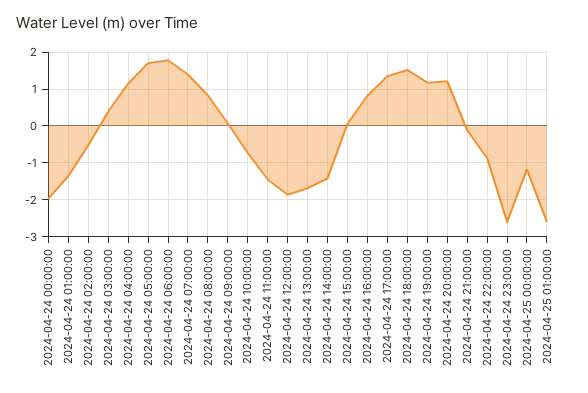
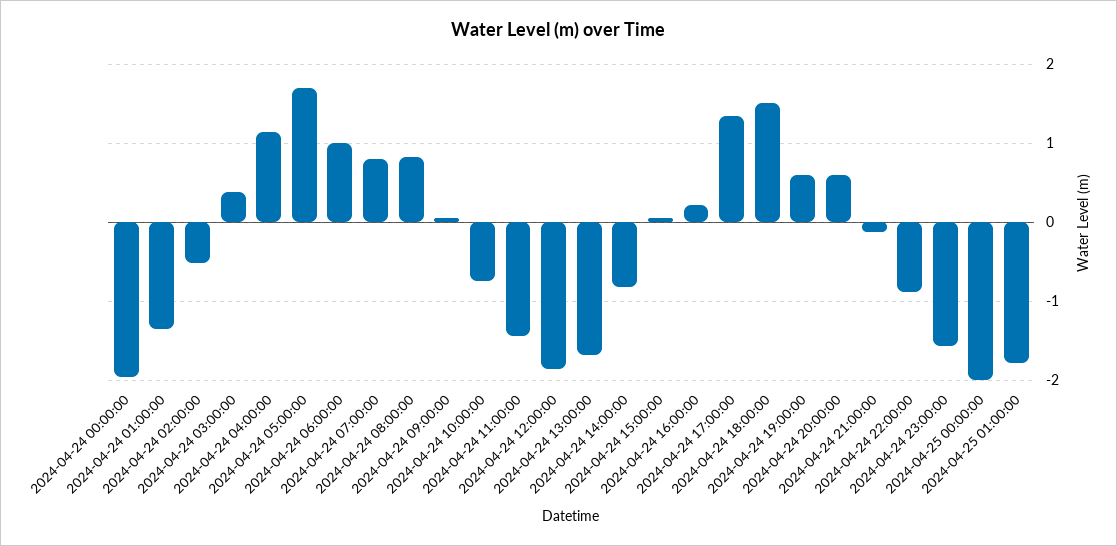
  {
    "2024-04-24 00:00:00": -2,
    "2024-04-24 01:00:00": -1.4,
    "2024-04-24 02:00:00": -0.5,
    "2024-04-24 03:00:00": 0.4,
    "2024-04-24 04:00:00": 1.1,
    "2024-04-24 05:00:00": 1.7,
-   "2024-04-24 06:00:00": 1.8,
+   "2024-04-24 06:00:00": 1,
-   "2024-04-24 07:00:00": 1.4,
+   "2024-04-24 07:00:00": 0.8,
    "2024-04-24 08:00:00": 0.8,
    "2024-04-24 09:00:00": 0.1,
    "2024-04-24 10:00:00": -0.7,
    "2024-04-24 11:00:00": -1.4,
    "2024-04-24 12:00:00": -1.9,
    "2024-04-24 13:00:00": -1.7,
-   "2024-04-24 14:00:00": -1.4,
+   "2024-04-24 14:00:00": -0.8,
    "2024-04-24 15:00:00": 0.1,
-   "2024-04-24 16:00:00": 0.8,
+   "2024-04-24 16:00:00": 0.2,
    "2024-04-24 17:00:00": 1.3,
    "2024-04-24 18:00:00": 1.5,
-   "2024-04-24 19:00:00": 1.2,
+   "2024-04-24 19:00:00": 0.6,
-   "2024-04-24 20:00:00": 1.2,
+   "2024-04-24 20:00:00": 0.6,
    "2024-04-24 21:00:00": -0.1,
    "2024-04-24 22:00:00": -0.9,
-   "2024-04-24 23:00:00": -2.6,
+   "2024-04-24 23:00:00": -1.6,
-   "2024-04-25 00:00:00": -1.2,
+   "2024-04-25 00:00:00": -2,
-   "2024-04-25 01:00:00": -2.6
+   "2024-04-25 01:00:00": -1.8
  }

